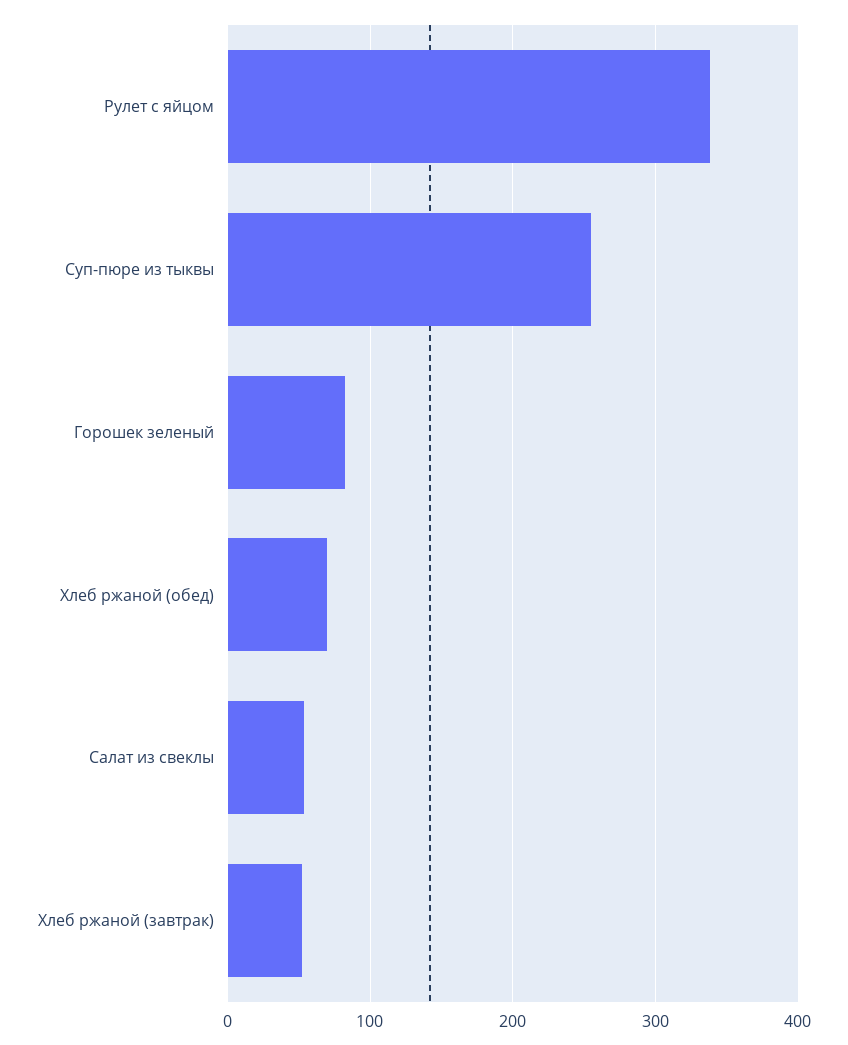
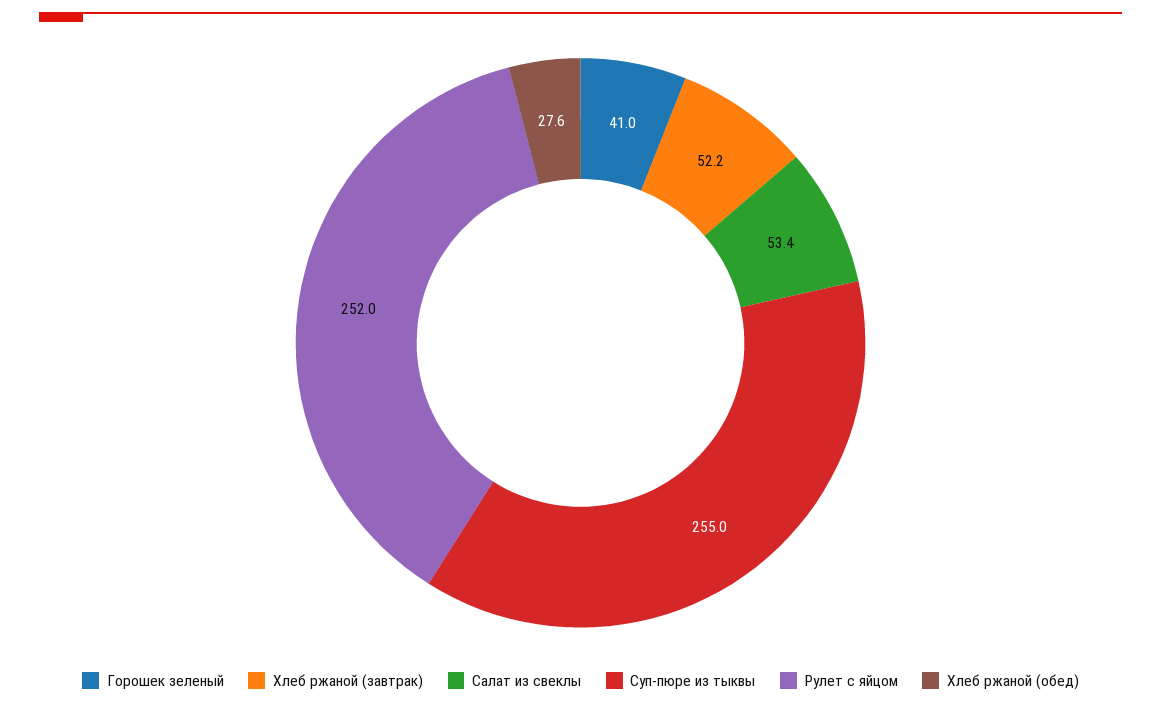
  {
-   "Рулет с яйцом": 340,
+   "Рулет с яйцом": 252,
    "Суп-пюре из тыквы": 255,
-   "Горошек зеленый": 80,
+   "Горошек зеленый": 41,
-   "Хлеб ржаной (обед)": 70,
+   "Хлеб ржаной (обед)": 27.6,
    "Салат из свеклы": 53.4,
    "Хлеб ржаной (завтрак)": 52.2
  }

